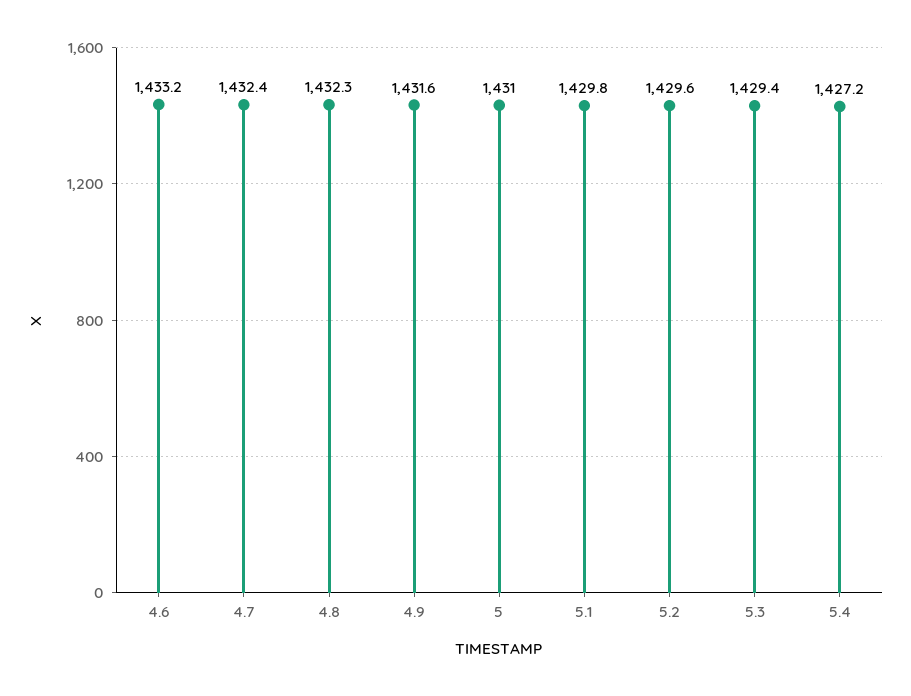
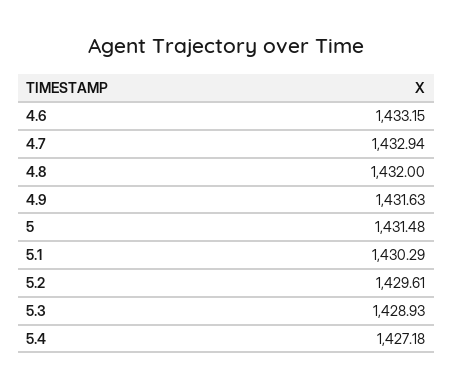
  {
    "4.6": 1433.15,
-   "4.7": 1432.4,
+   "4.7": 1432.94,
-   "4.8": 1432.3,
+   "4.8": 1432,
    "4.9": 1431.63,
-   "5": 1431,
+   "5": 1431.48,
-   "5.1": 1429.8,
+   "5.1": 1430.29,
    "5.2": 1429.61,
-   "5.3": 1429.4,
+   "5.3": 1428.93,
    "5.4": 1427.18
  }

